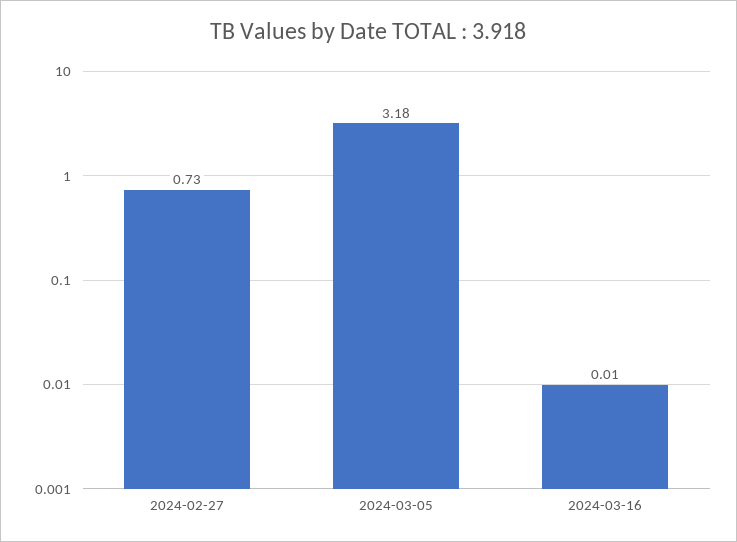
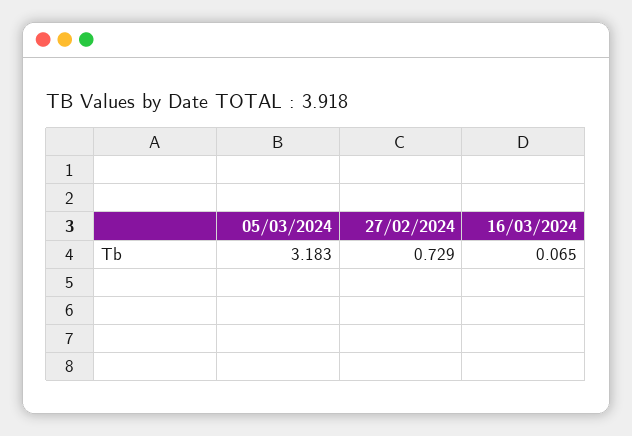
  {
    "2024-02-27": 0.729,
    "2024-03-05": 3.183,
-   "2024-03-16": 0.01
+   "2024-03-16": 0.065
  }

